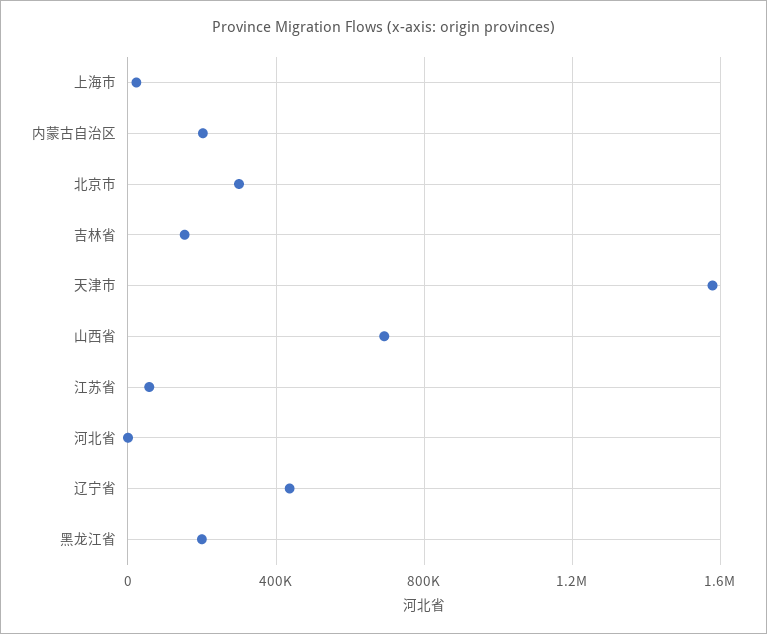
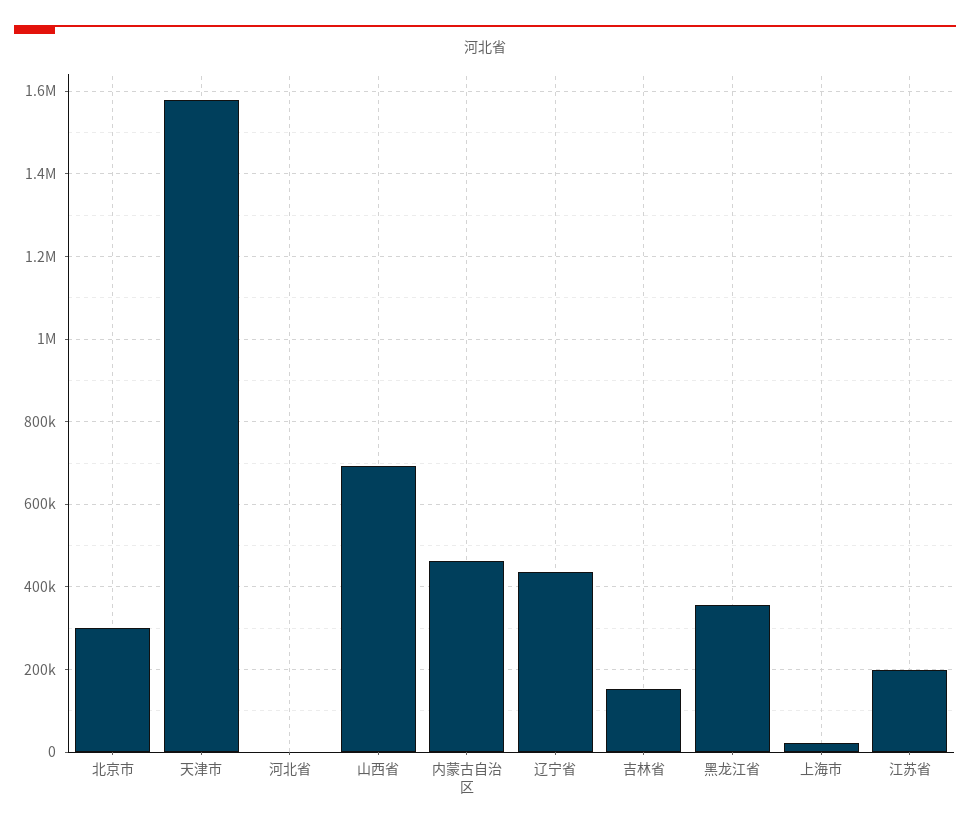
  {
    "上海市": 20000,
-   "内蒙古自治区": 200000,
+   "内蒙古自治区": 460000,
    "北京市": 300000,
    "吉林省": 160000,
    "天津市": 1580000,
    "山西省": 700000,
-   "江苏省": 50000,
+   "江苏省": 200000,
    "河北省": 0,
    "辽宁省": 440000,
-   "黑龙江省": 200000
+   "黑龙江省": 360000
  }

